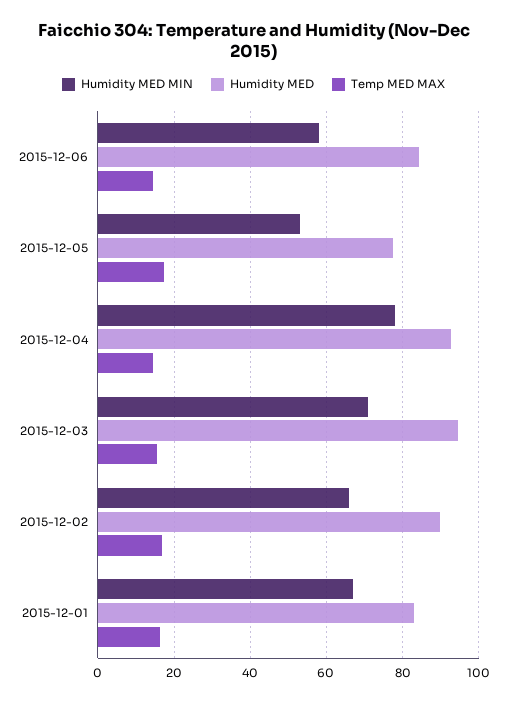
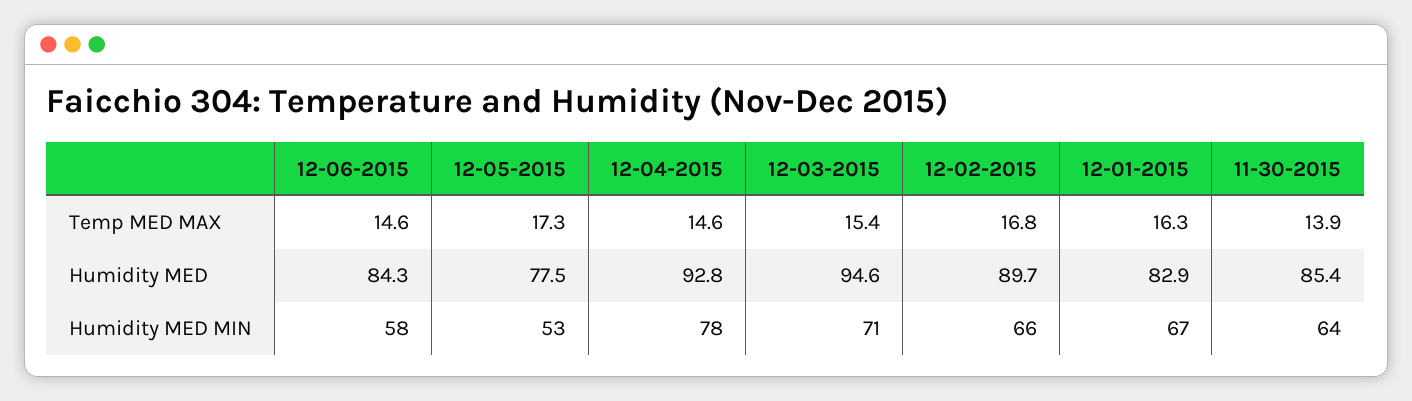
  {
    "Humidity MED MIN": {
      "2015-12-06": 58,
      "2015-12-05": 53,
      "2015-12-04": 78,
      "2015-12-03": 71,
      "2015-12-02": 66,
-     "2015-12-01": 67
+     "2015-12-01": 67,
+     "11-30-2015": 64
    },
    "Humidity MED": {
      "2015-12-06": 84.3,
      "2015-12-05": 77.5,
      "2015-12-04": 92.8,
      "2015-12-03": 94.6,
      "2015-12-02": 89.7,
-     "2015-12-01": 82.9
+     "2015-12-01": 82.9,
+     "11-30-2015": 85.4
    },
    "Temp MED MAX": {
      "2015-12-06": 14.6,
      "2015-12-05": 17.3,
      "2015-12-04": 14.6,
      "2015-12-03": 15.4,
      "2015-12-02": 16.8,
-     "2015-12-01": 16.3
+     "2015-12-01": 16.3,
+     "11-30-2015": 13.9
    }
  }

